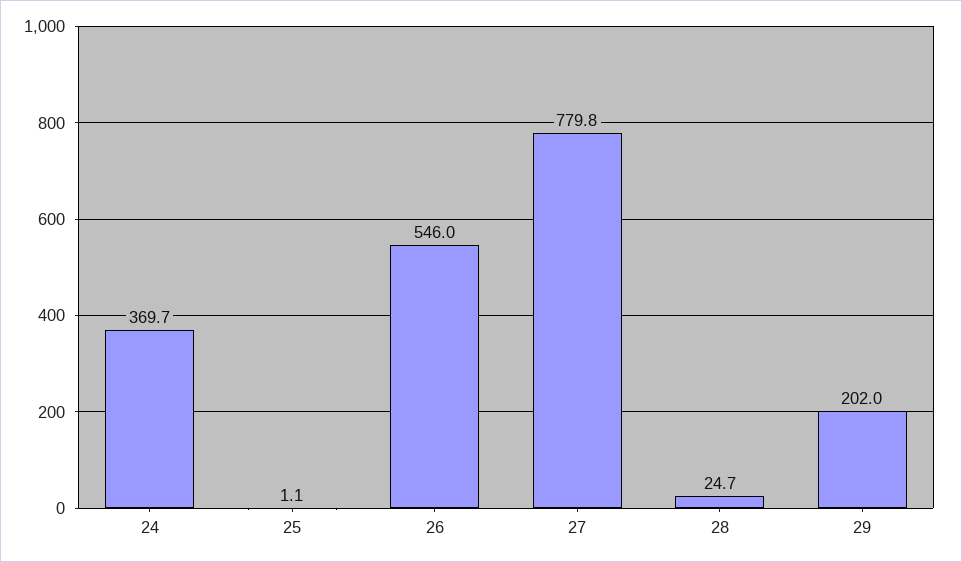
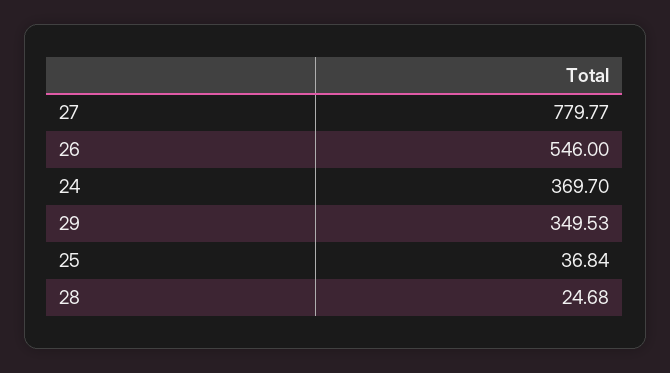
  {
    "24": 369.7,
-   "25": 1.1,
+   "25": 36.84,
    "26": 546,
    "27": 779.77,
    "28": 24.68,
-   "29": 202
+   "29": 349.53
  }

